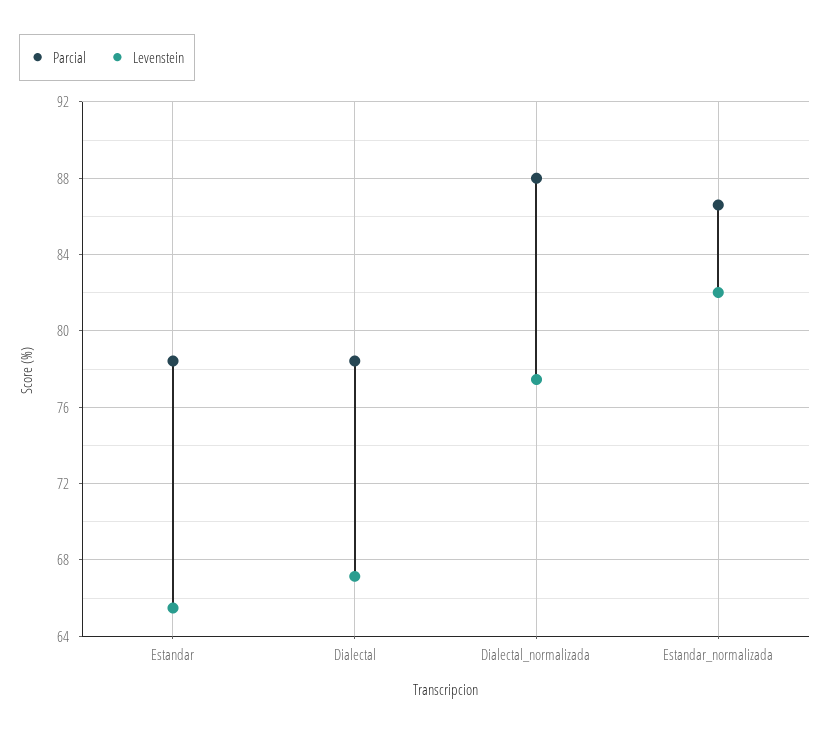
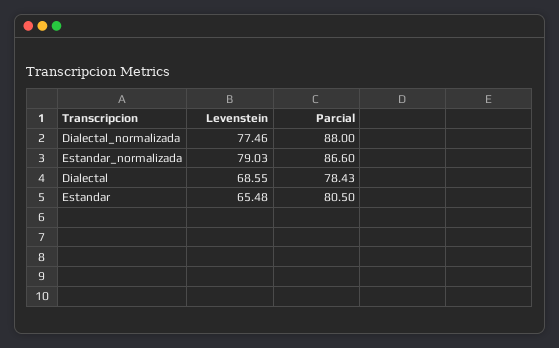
  {
    "Parcial": {
-     "Estandar": 78.5,
+     "Estandar": 80.5,
      "Dialectal": 78.43,
      "Dialectal_normalizada": 88,
      "Estandar_normalizada": 86.6
    },
    "Levenstein": {
      "Estandar": 65.48,
-     "Dialectal": 67,
+     "Dialectal": 68.55,
      "Dialectal_normalizada": 77.46,
-     "Estandar_normalizada": 82
+     "Estandar_normalizada": 79.03
    }
  }

